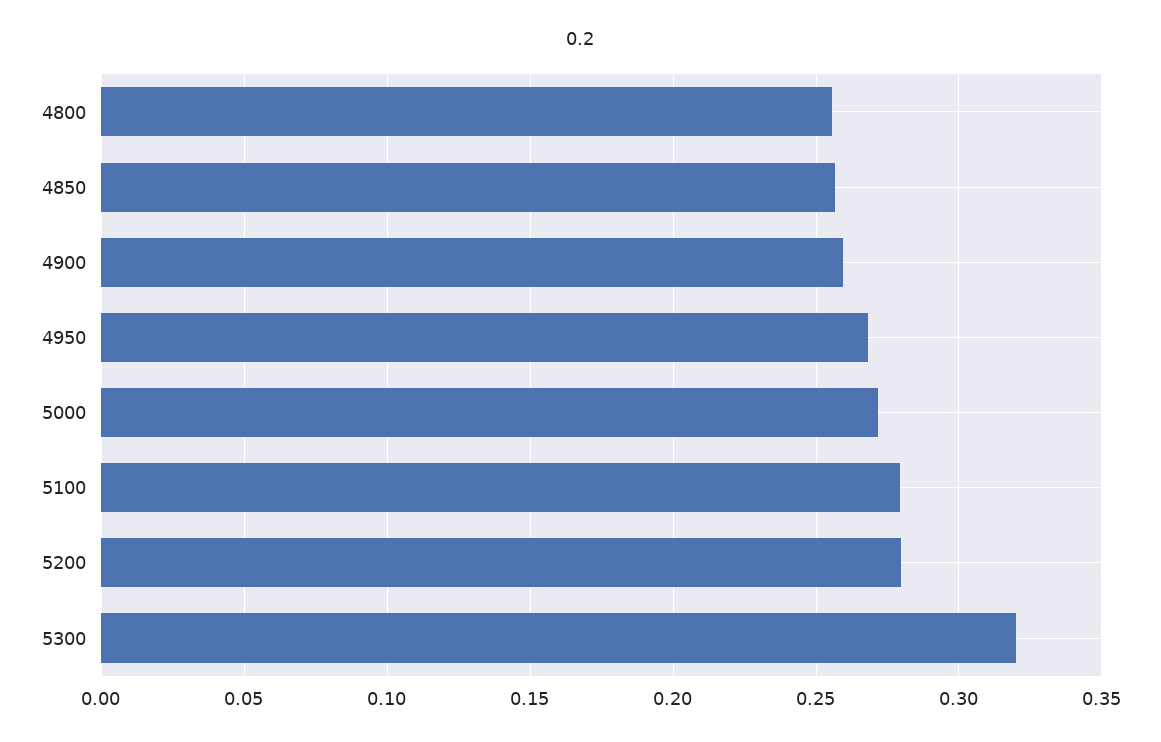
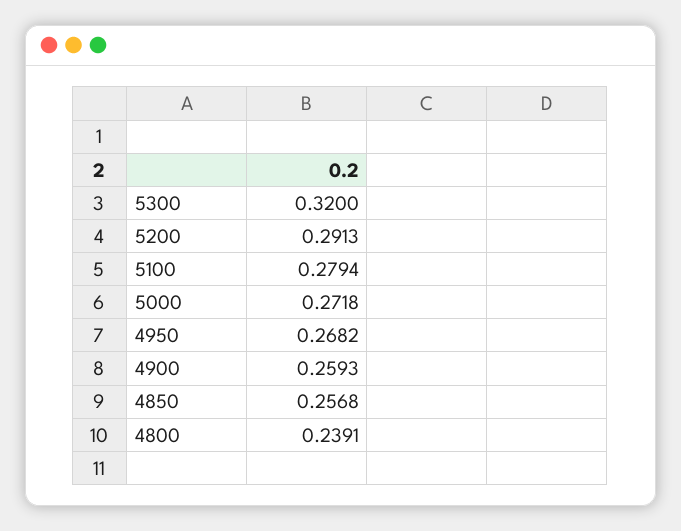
  {
-   "4800": 0.255,
+   "4800": 0.2391,
    "4850": 0.2568,
    "4900": 0.2593,
    "4950": 0.2682,
    "5000": 0.2718,
    "5100": 0.2794,
-   "5200": 0.28,
+   "5200": 0.2913,
    "5300": 0.32
  }

